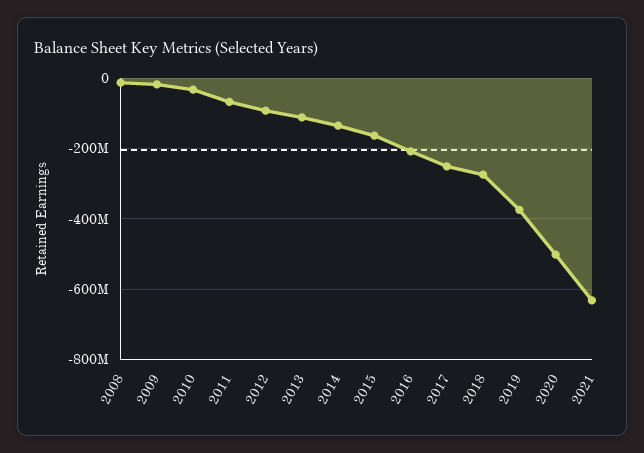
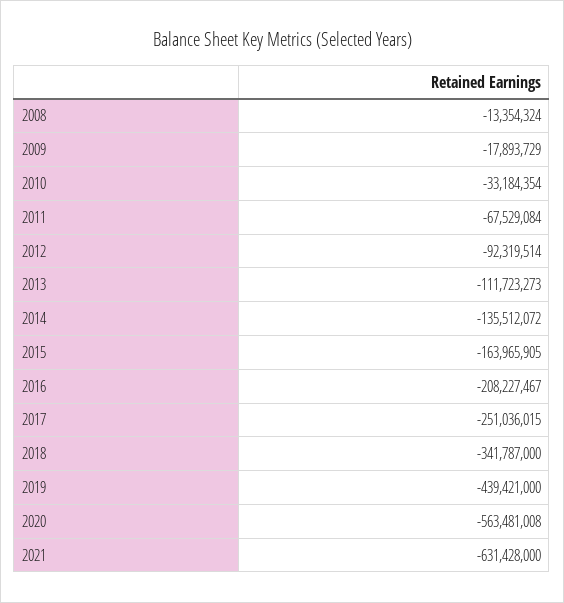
  {
    "2008": -13354324,
    "2009": -17893729,
    "2010": -33184354,
    "2011": -67529084,
    "2012": -92319514,
    "2013": -111723273,
    "2014": -135512072,
    "2015": -163965905,
    "2016": -208227467,
    "2017": -251036015,
-   "2018": -280000000,
+   "2018": -341787000,
-   "2019": -380000000,
+   "2019": -439421000,
-   "2020": -500000000,
+   "2020": -563481008,
    "2021": -631428000
  }

